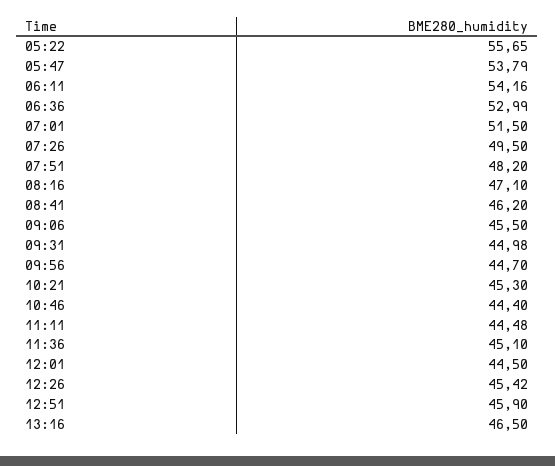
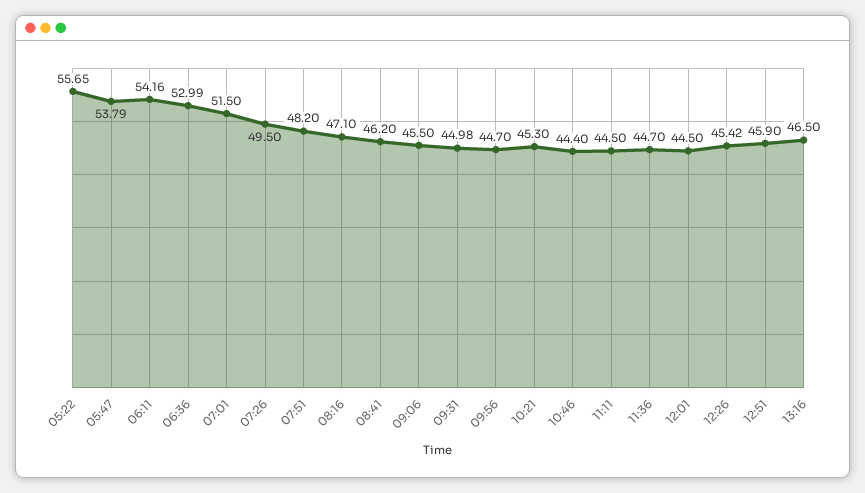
  {
    "05:22": 55.65,
    "05:47": 53.79,
    "06:11": 54.16,
    "06:36": 52.99,
    "07:01": 51.5,
    "07:26": 49.5,
    "07:51": 48.2,
    "08:16": 47.1,
    "08:41": 46.2,
    "09:06": 45.5,
    "09:31": 44.98,
    "09:56": 44.7,
    "10:21": 45.3,
    "10:46": 44.4,
-   "11:11": 44.48,
+   "11:11": 44.5,
-   "11:36": 45.1,
+   "11:36": 44.7,
    "12:01": 44.5,
    "12:26": 45.42,
    "12:51": 45.9,
    "13:16": 46.5
  }

